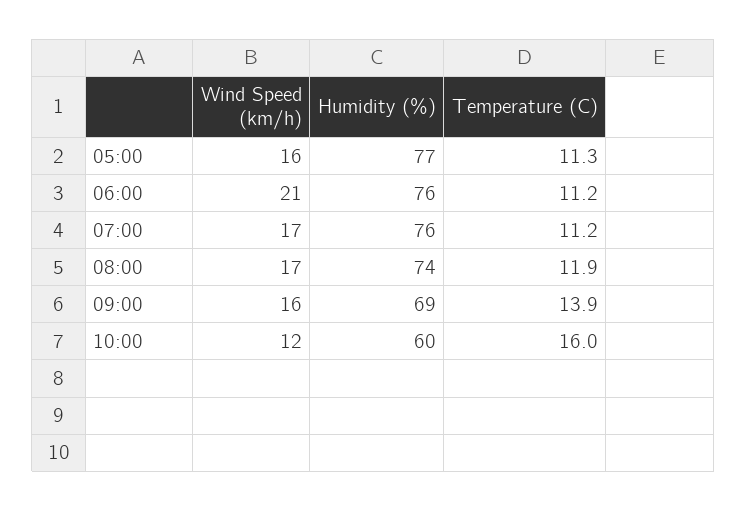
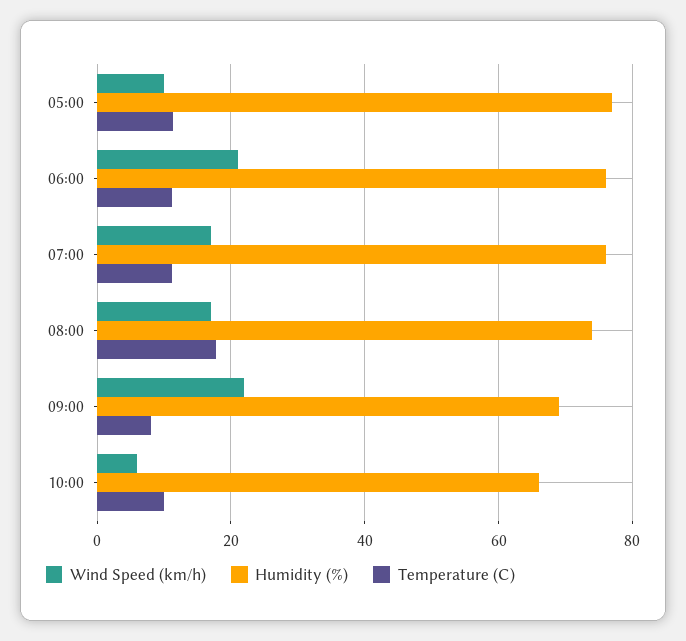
  {
    "Wind Speed (km/h)": {
-     "05:00": 16,
+     "05:00": 10,
      "06:00": 21,
      "07:00": 17,
      "08:00": 17,
-     "09:00": 16,
+     "09:00": 22,
-     "10:00": 12
+     "10:00": 6
    },
    "Humidity (%)": {
      "05:00": 77,
      "06:00": 76,
      "07:00": 76,
      "08:00": 74,
      "09:00": 69,
-     "10:00": 60
+     "10:00": 66
    },
    "Temperature (C)": {
      "05:00": 11.3,
      "06:00": 11.2,
      "07:00": 11.2,
-     "08:00": 11.9,
+     "08:00": 18,
-     "09:00": 13.9,
+     "09:00": 8,
-     "10:00": 16
+     "10:00": 10
    }
  }

